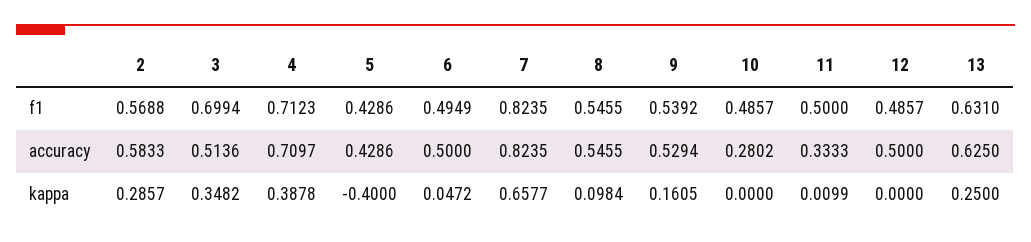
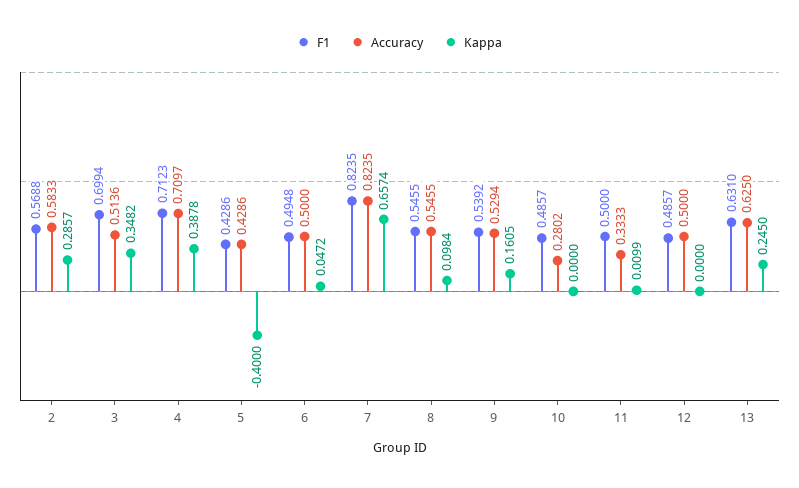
  {
    "f1": {
      "2": 0.5688,
      "3": 0.6994,
      "4": 0.7123,
      "5": 0.4286,
-     "6": 0.4949,
+     "6": 0.4948,
      "7": 0.8235,
      "8": 0.5455,
      "9": 0.5392,
      "10": 0.4857,
      "11": 0.5,
      "12": 0.4857,
      "13": 0.631
    },
    "accuracy": {
      "2": 0.5833,
      "3": 0.5136,
      "4": 0.7097,
      "5": 0.4286,
      "6": 0.5,
      "7": 0.8235,
      "8": 0.5455,
      "9": 0.5294,
      "10": 0.2802,
      "11": 0.3333,
      "12": 0.5,
      "13": 0.625
    },
    "kappa": {
      "2": 0.2857,
      "3": 0.3482,
      "4": 0.3878,
      "5": -0.4,
      "6": 0.0472,
-     "7": 0.6577,
+     "7": 0.6574,
      "8": 0.0984,
      "9": 0.1605,
      "10": 0,
      "11": 0.0099,
      "12": 0,
-     "13": 0.25
+     "13": 0.245
    }
  }

